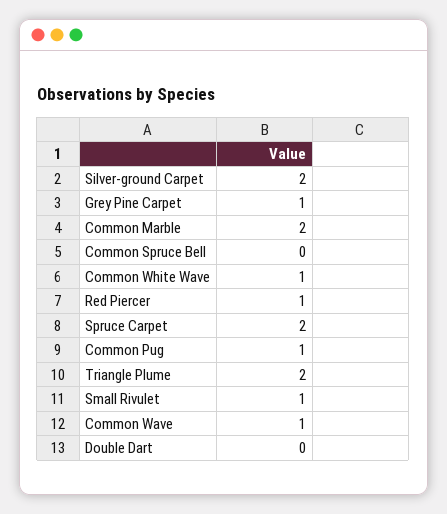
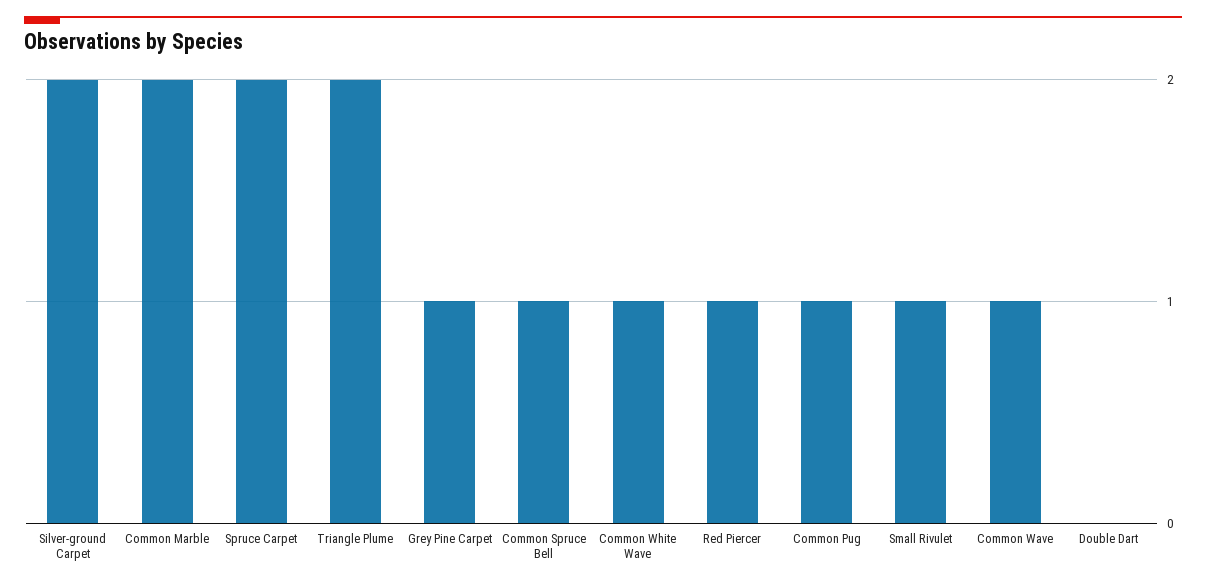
  {
    "Silver-ground Carpet": 2,
    "Grey Pine Carpet": 1,
    "Common Marble": 2,
-   "Common Spruce Bell": 0,
+   "Common Spruce Bell": 1,
    "Common White Wave": 1,
    "Red Piercer": 1,
    "Spruce Carpet": 2,
    "Common Pug": 1,
    "Triangle Plume": 2,
    "Small Rivulet": 1,
    "Common Wave": 1,
    "Double Dart": 0
  }

